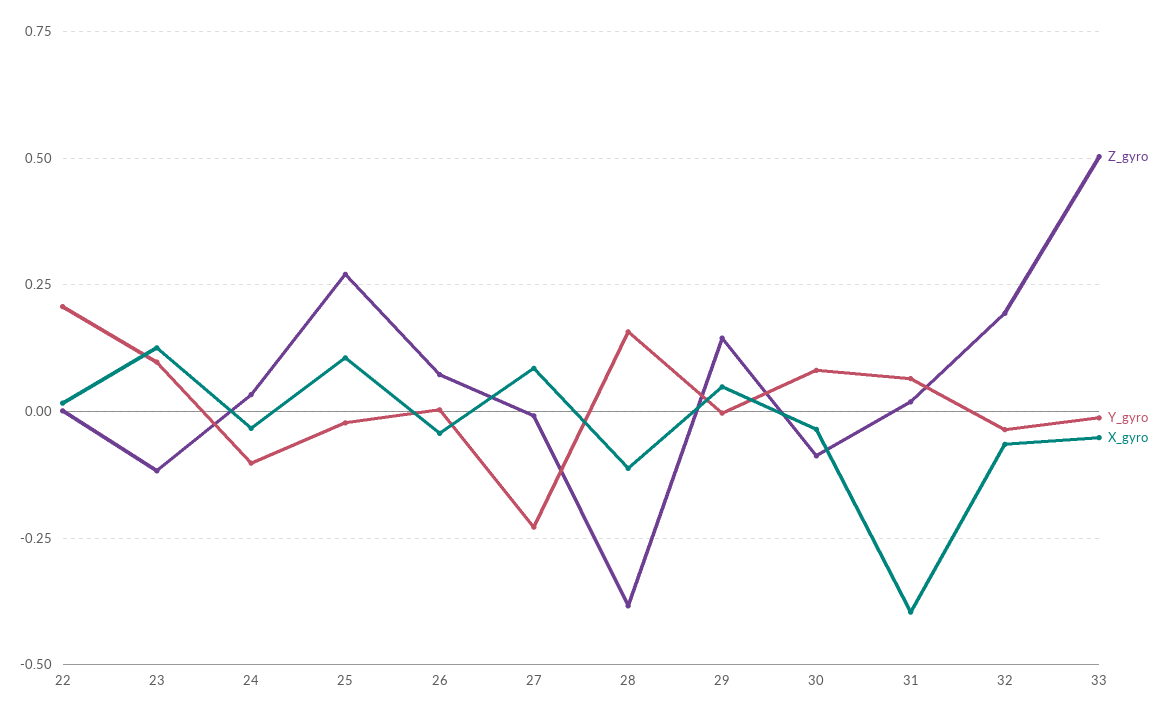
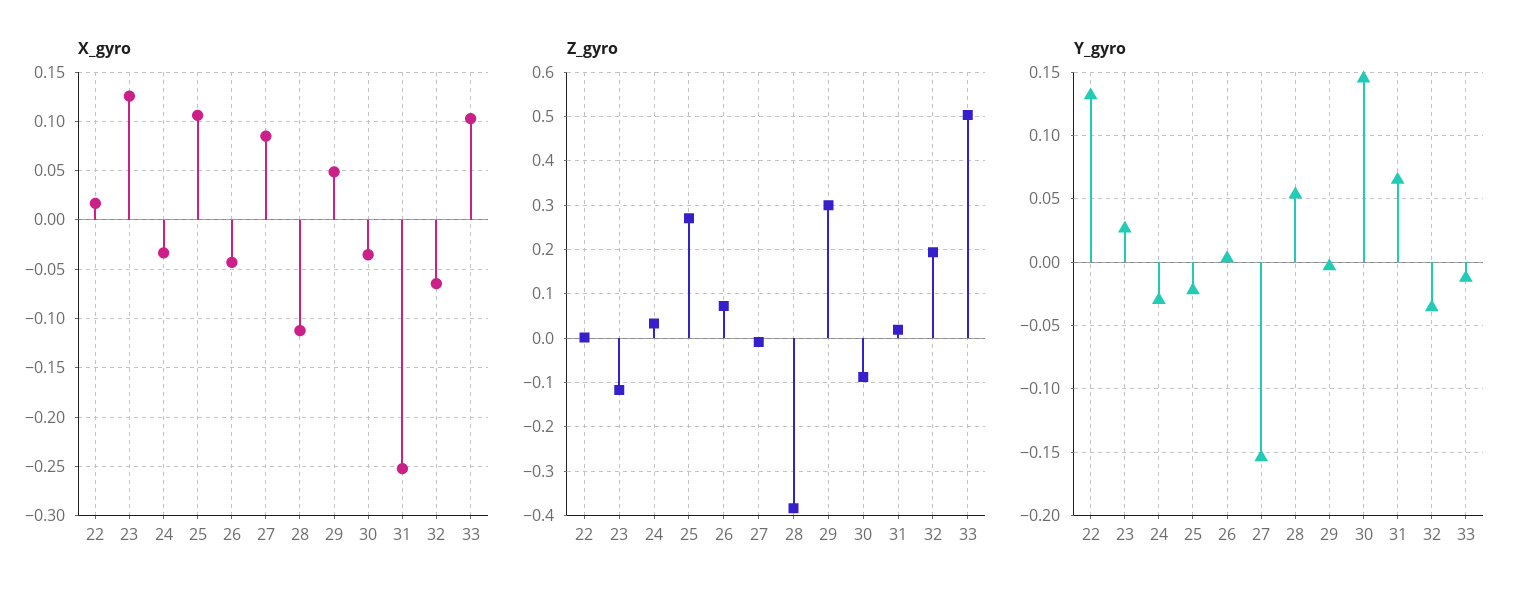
  {
    "Z_gyro": {
      "22": 0,
      "23": -0.12,
      "24": 0.04,
      "25": 0.28,
      "26": 0.08,
      "27": 0,
      "28": -0.38,
-     "29": 0.15,
+     "29": 0.3,
      "30": -0.08,
      "31": 0.02,
      "32": 0.2,
      "33": 0.5
    },
    "Y_gyro": {
-     "22": 0.2,
+     "22": 0.13,
-     "23": 0.1,
+     "23": 0.025,
-     "24": -0.1,
+     "24": -0.03,
      "25": -0.02,
      "26": 0.005,
-     "27": -0.225,
+     "27": -0.155,
-     "28": 0.15,
+     "28": 0.055,
      "29": -0.005,
-     "30": 0.075,
+     "30": 0.145,
      "31": 0.065,
      "32": -0.035,
      "33": -0.01
    },
    "X_gyro": {
      "22": 0.02,
      "23": 0.13,
      "24": -0.03,
      "25": 0.11,
      "26": -0.04,
      "27": 0.09,
      "28": -0.11,
      "29": 0.05,
      "30": -0.04,
-     "31": -0.4,
+     "31": -0.25,
      "32": -0.06,
-     "33": -0.05
+     "33": 0.1
    }
  }

